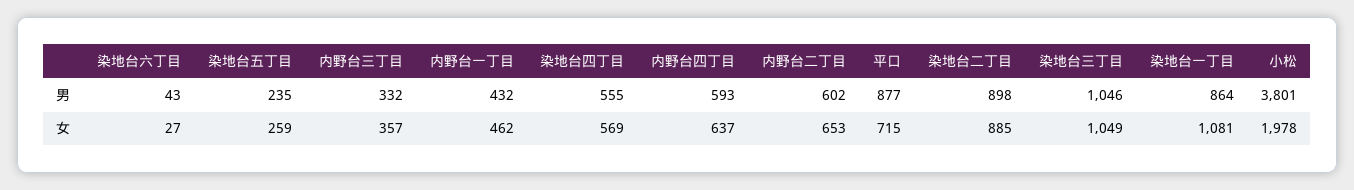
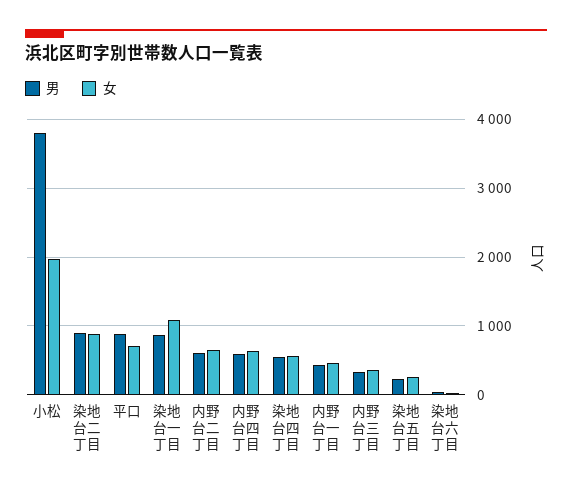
  {
    "男": {
      "染地台六丁目": 43,
      "染地台五丁目": 235,
      "内野台三丁目": 332,
      "内野台一丁目": 432,
      "染地台四丁目": 555,
      "内野台四丁目": 593,
      "内野台二丁目": 602,
      "平口": 877,
      "染地台二丁目": 898,
-     "染地台三丁目": 1046,
      "染地台一丁目": 864,
      "小松": 3801
    },
    "女": {
      "染地台六丁目": 27,
      "染地台五丁目": 259,
      "内野台三丁目": 357,
      "内野台一丁目": 462,
      "染地台四丁目": 569,
      "内野台四丁目": 637,
      "内野台二丁目": 653,
      "平口": 715,
      "染地台二丁目": 885,
-     "染地台三丁目": 1049,
      "染地台一丁目": 1081,
      "小松": 1978
    }
  }

